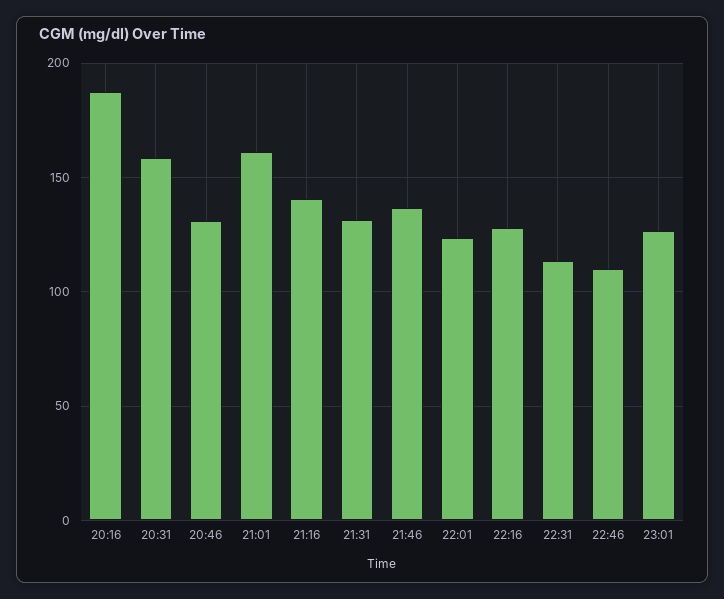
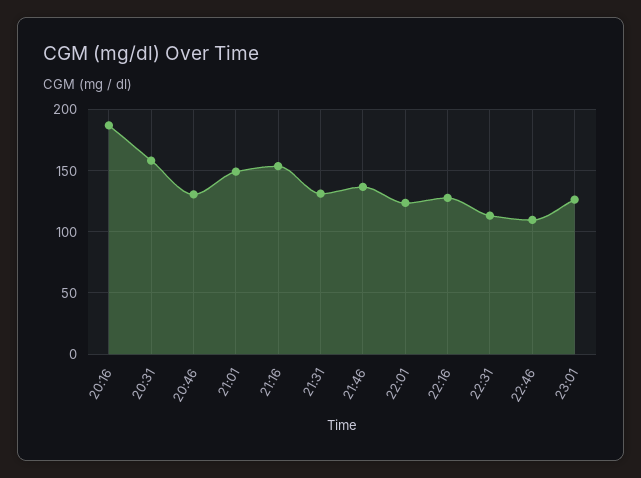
  {
    "20:16": 185,
    "20:31": 160,
    "20:46": 130,
-   "21:01": 160,
+   "21:01": 150,
-   "21:16": 140,
+   "21:16": 155,
    "21:31": 130,
    "21:46": 135,
    "22:01": 125,
    "22:16": 130,
    "22:31": 115,
    "22:46": 110,
    "23:01": 125
  }

